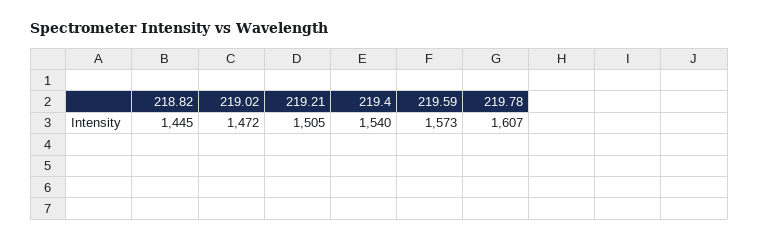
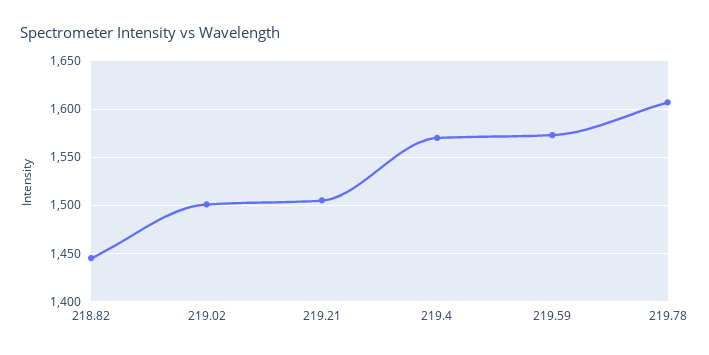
  {
    "218.82": 1445,
-   "219.02": 1472,
+   "219.02": 1500,
    "219.21": 1505,
-   "219.4": 1540,
+   "219.4": 1570,
    "219.59": 1573,
    "219.78": 1607
  }

